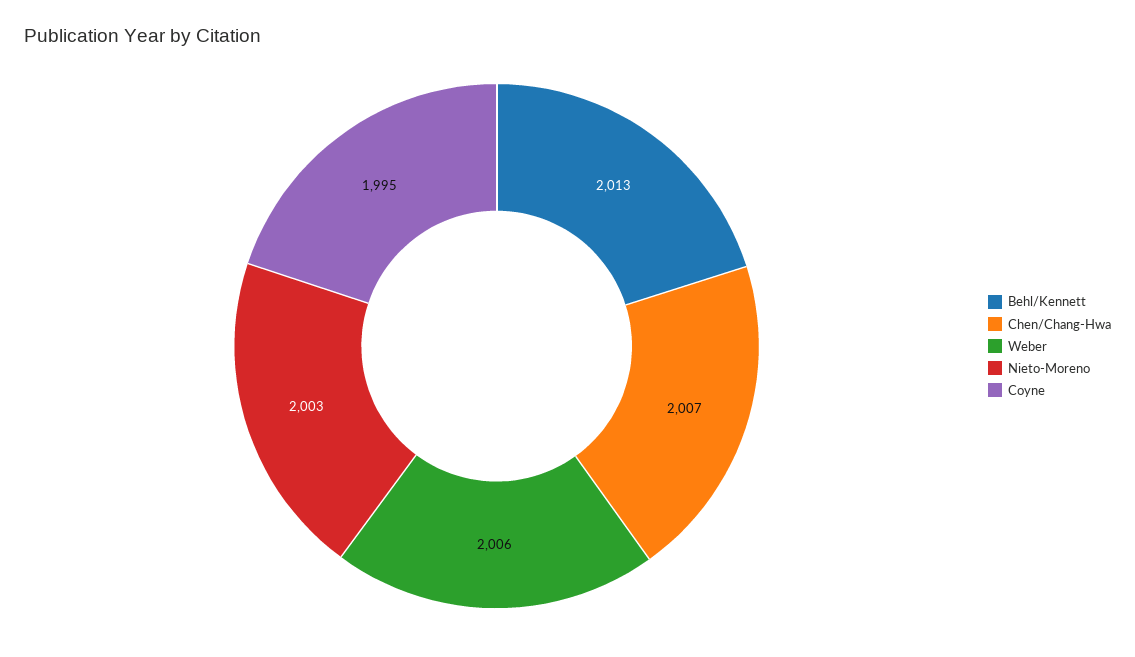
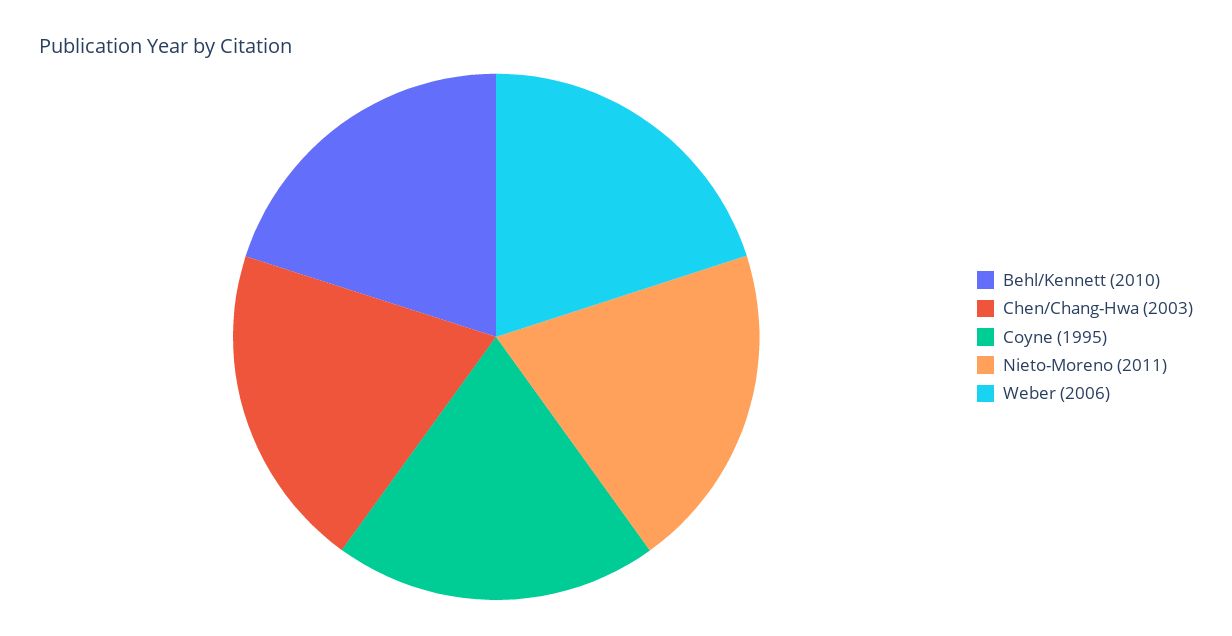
  {
-   "Behl/Kennett": 2013,
+   "Behl/Kennett": 2010,
-   "Chen/Chang-Hwa": 2007,
+   "Chen/Chang-Hwa": 2003,
    "Weber": 2006,
-   "Nieto-Moreno": 2003,
+   "Nieto-Moreno": 2011,
    "Coyne": 1995
  }

